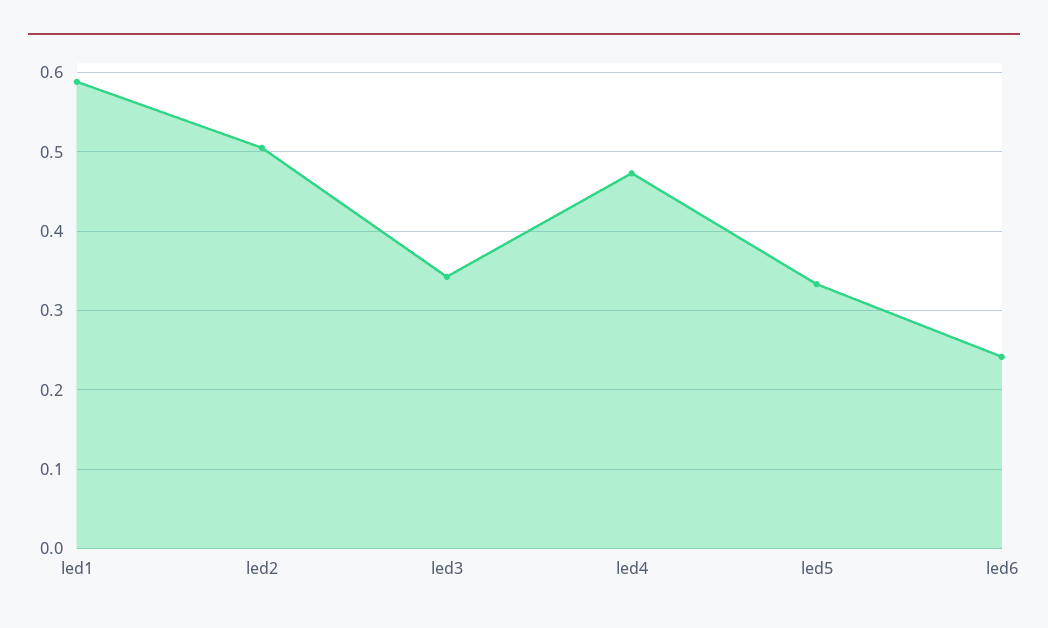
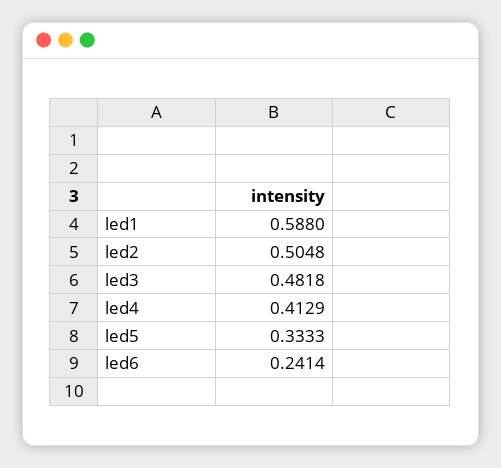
  {
    "led1": 0.588,
    "led2": 0.5048,
-   "led3": 0.34,
+   "led3": 0.4818,
-   "led4": 0.47,
+   "led4": 0.4129,
    "led5": 0.3333,
    "led6": 0.2414
  }

